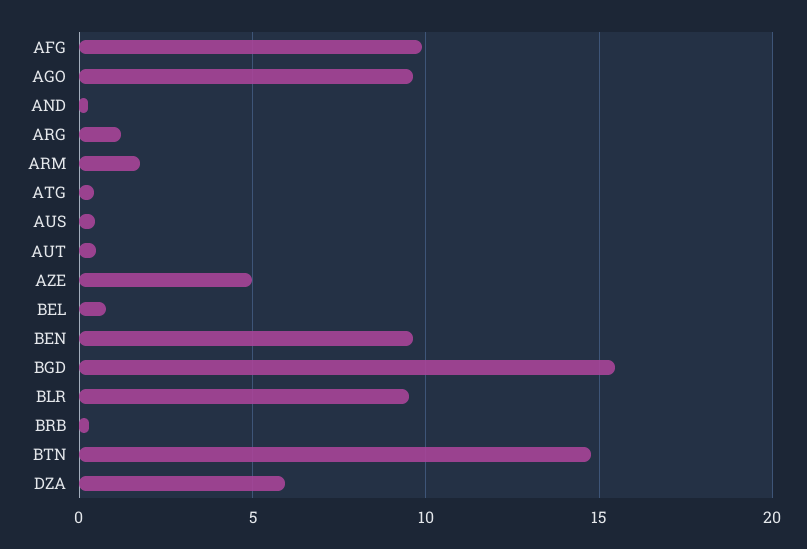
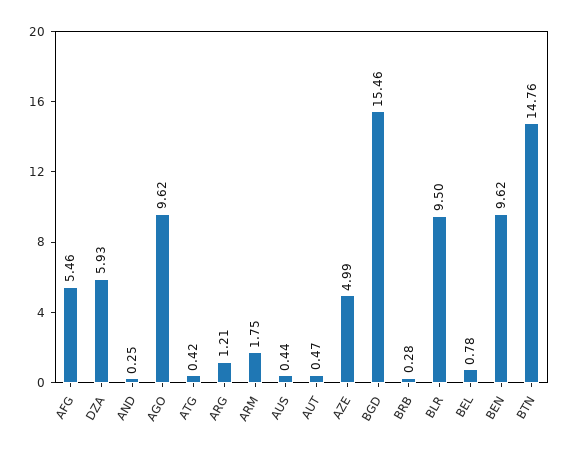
  {
-   "AFG": 10,
+   "AFG": 5.46,
    "AGO": 9.62,
    "AND": 0.25,
    "ARG": 1.21,
    "ARM": 1.75,
    "ATG": 0.42,
    "AUS": 0.44,
    "AUT": 0.47,
    "AZE": 4.99,
    "BEL": 0.78,
    "BEN": 9.62,
    "BGD": 15.46,
    "BLR": 9.5,
    "BRB": 0.28,
    "BTN": 14.76,
    "DZA": 5.93
  }

